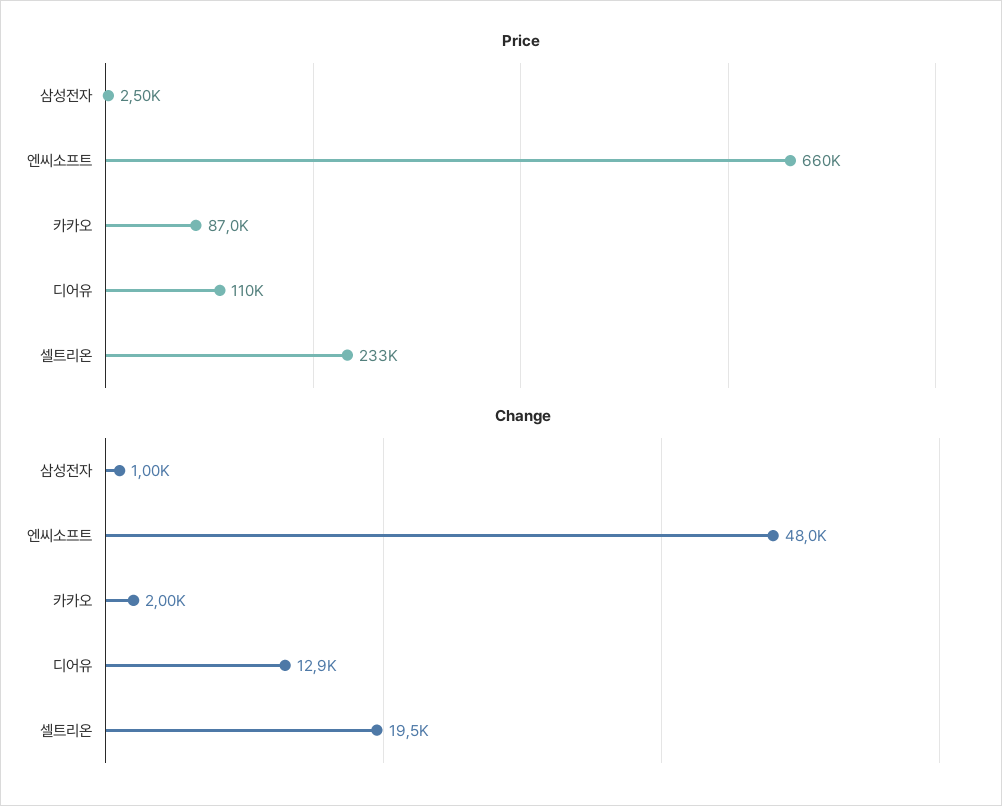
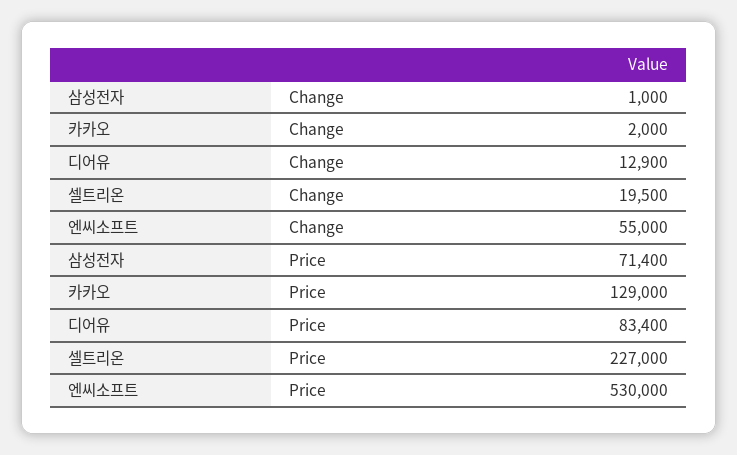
  {
    "Price": {
-     "삼성전자": 2500,
+     "삼성전자": 71400,
-     "엔씨소프트": 660000,
+     "엔씨소프트": 530000,
-     "카카오": 87000,
+     "카카오": 129000,
-     "디어유": 110000,
+     "디어유": 83400,
-     "셀트리온": 233000
+     "셀트리온": 227000
    },
    "Change": {
      "삼성전자": 1000,
-     "엔씨소프트": 48000,
+     "엔씨소프트": 55000,
      "카카오": 2000,
      "디어유": 12900,
      "셀트리온": 19500
    }
  }

